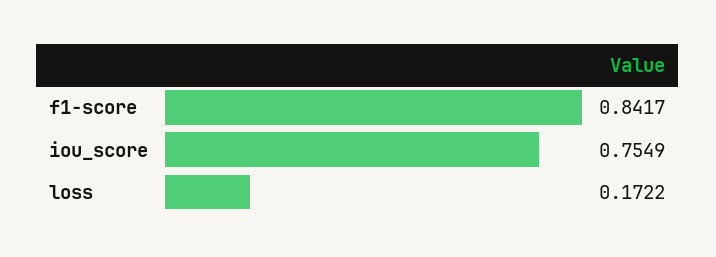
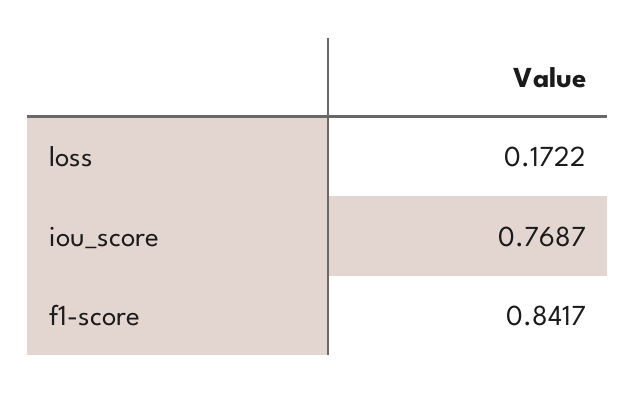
  {
    "f1-score": 0.8417,
-   "iou_score": 0.7549,
+   "iou_score": 0.7687,
    "loss": 0.1722
  }

